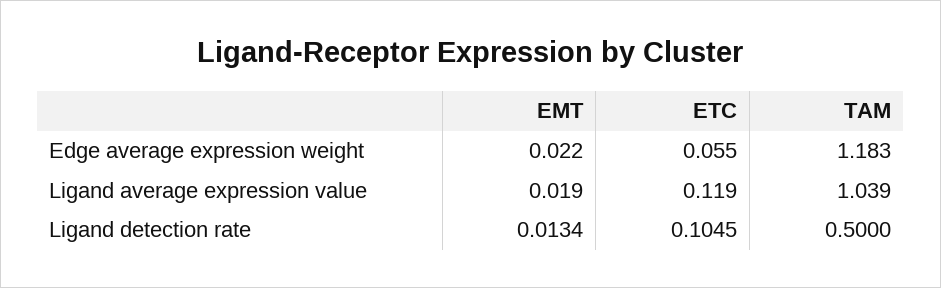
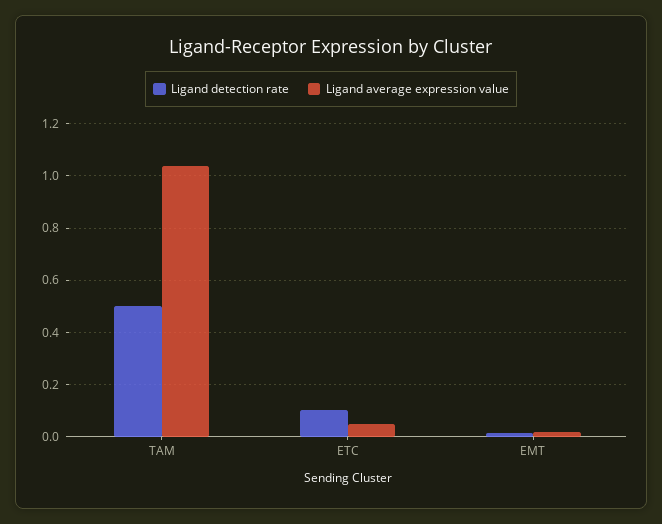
  {
-   "Edge average expression weight": {
-     "EMT": 0.022,
-     "ETC": 0.055,
-     "TAM": 1.183
-   },
    "Ligand average expression value": {
      "EMT": 0.019,
-     "ETC": 0.119,
+     "ETC": 0.05,
      "TAM": 1.039
    },
    "Ligand detection rate": {
      "EMT": 0.0134,
      "ETC": 0.1045,
      "TAM": 0.5
    }
  }

